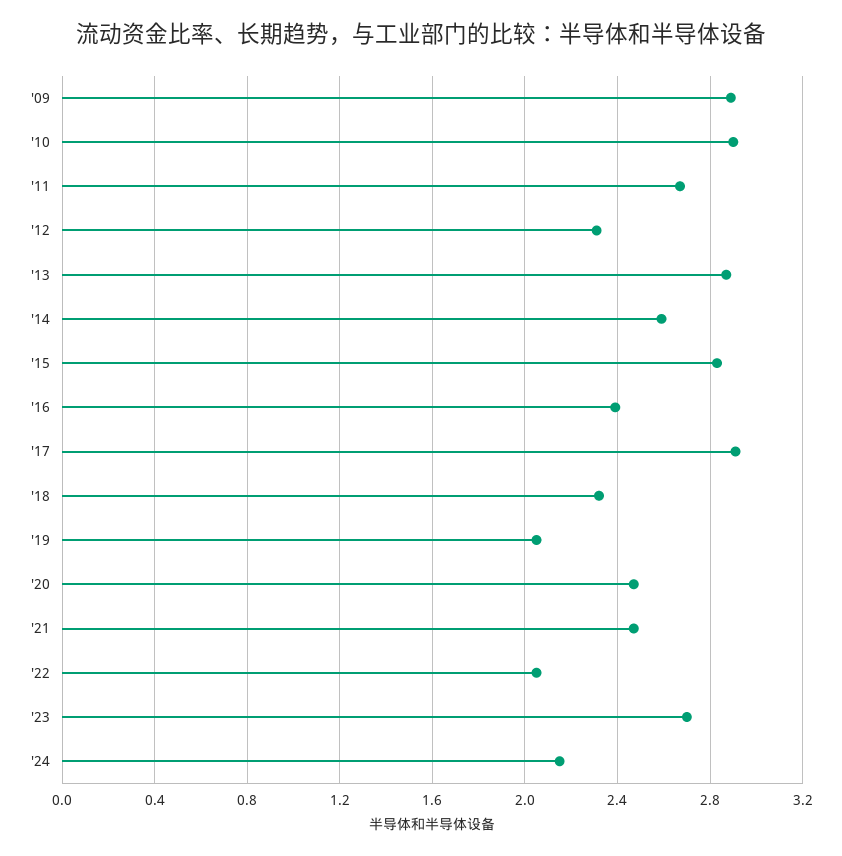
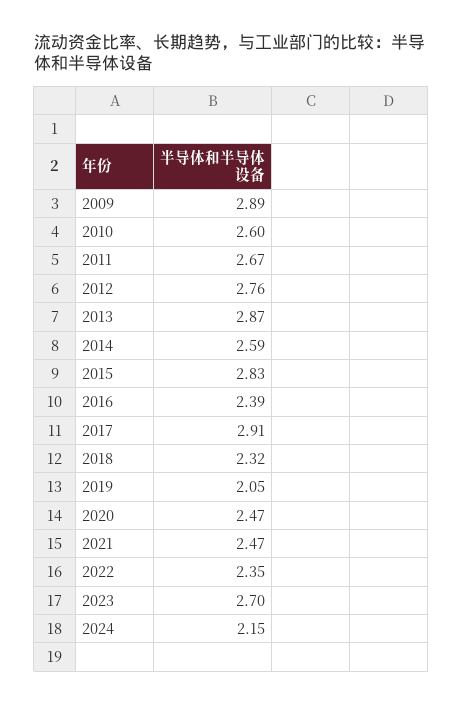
  {
    "'09": 2.89,
-   "'10": 2.9,
+   "'10": 2.6,
    "'11": 2.67,
-   "'12": 2.3,
+   "'12": 2.76,
    "'13": 2.87,
    "'14": 2.59,
    "'15": 2.83,
    "'16": 2.39,
    "'17": 2.91,
    "'18": 2.32,
    "'19": 2.05,
    "'20": 2.47,
    "'21": 2.47,
-   "'22": 2.05,
+   "'22": 2.35,
    "'23": 2.7,
    "'24": 2.15
  }

